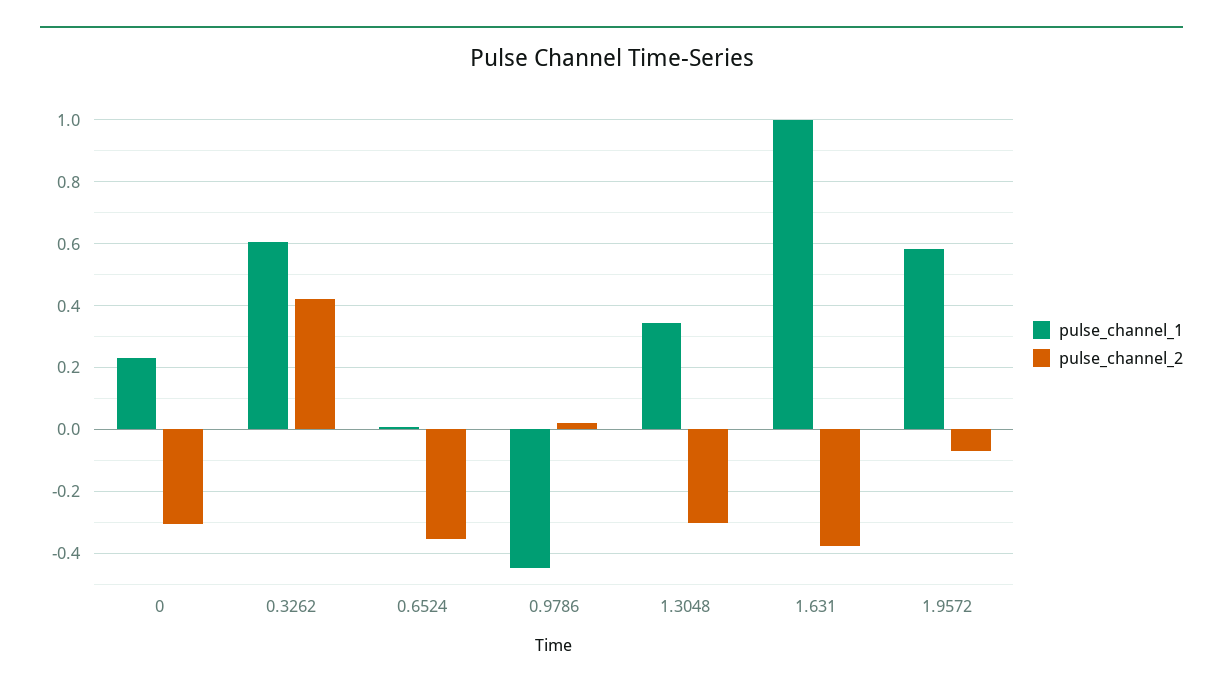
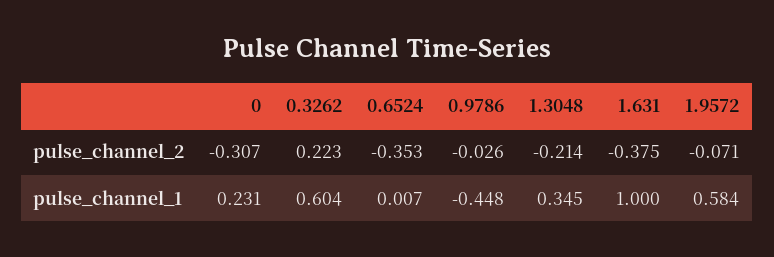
  {
    "pulse_channel_1": {
      "0": 0.231,
      "0.3262": 0.604,
      "0.6524": 0.007,
      "0.9786": -0.448,
      "1.3048": 0.345,
      "1.631": 1,
      "1.9572": 0.584
    },
    "pulse_channel_2": {
      "0": -0.307,
-     "0.3262": 0.42,
+     "0.3262": 0.223,
      "0.6524": -0.353,
-     "0.9786": 0.02,
+     "0.9786": -0.026,
-     "1.3048": -0.3,
+     "1.3048": -0.214,
      "1.631": -0.375,
      "1.9572": -0.071
    }
  }

